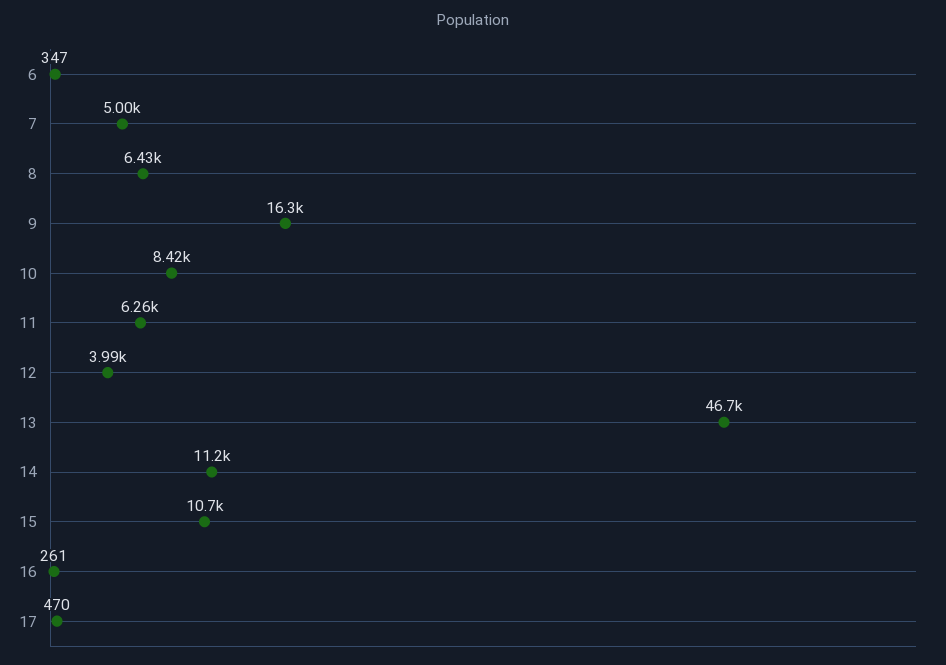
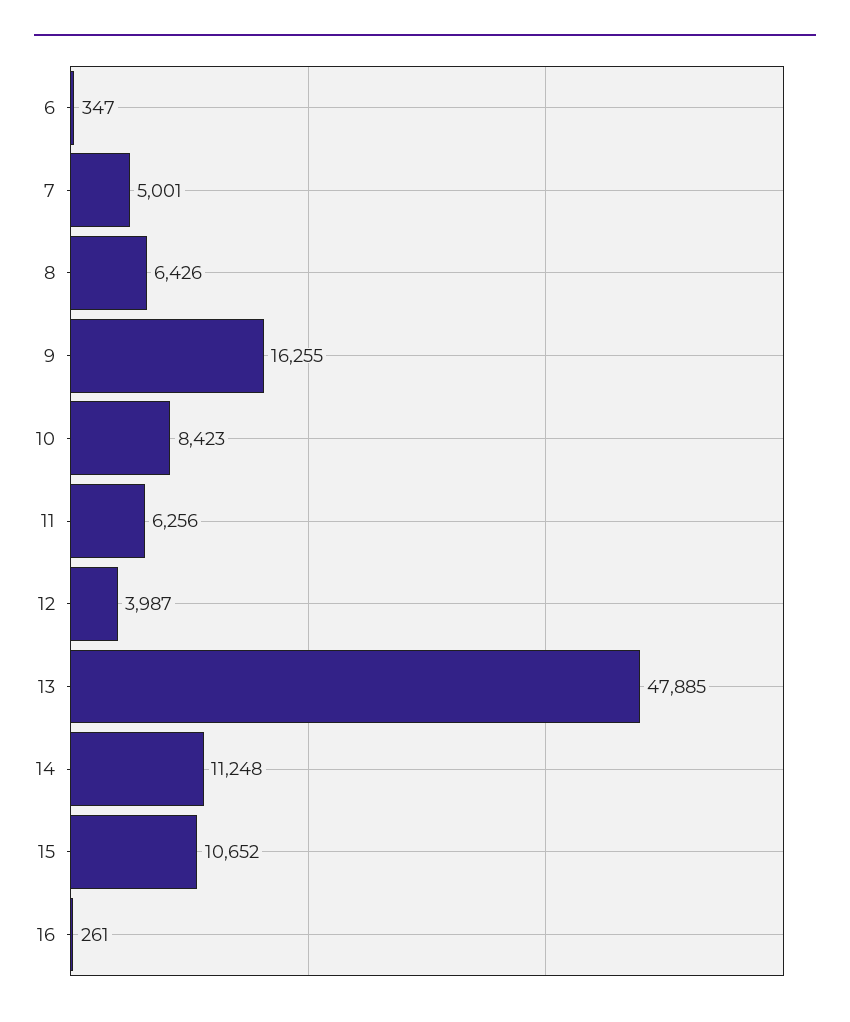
  {
    "6": 347,
    "7": 5001,
    "8": 6426,
    "9": 16255,
    "10": 8423,
    "11": 6256,
    "12": 3987,
-   "13": 46700,
+   "13": 47885,
    "14": 11248,
    "15": 10652,
-   "16": 261,
+   "16": 261
-   "17": 470
  }

